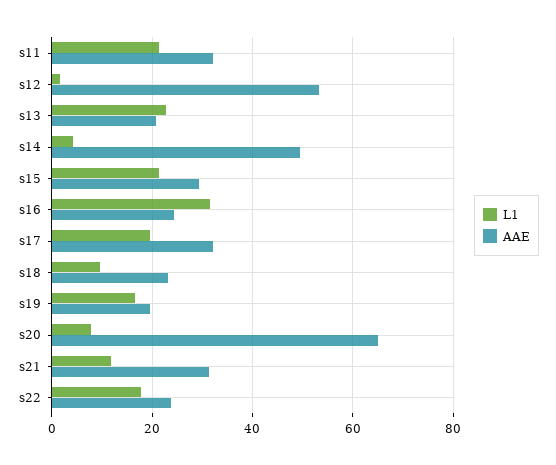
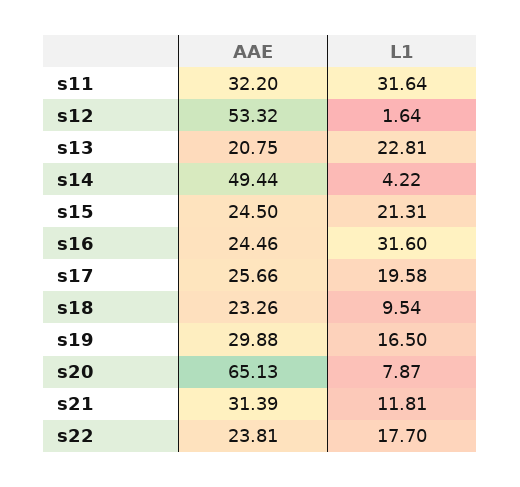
  {
    "L1": {
-     "s11": 22,
+     "s11": 31.64,
      "s12": 1.64,
      "s13": 22.81,
      "s14": 4.22,
      "s15": 21.31,
      "s16": 31.6,
      "s17": 19.58,
      "s18": 9.54,
      "s19": 16.5,
      "s20": 7.87,
      "s21": 11.81,
      "s22": 17.7
    },
    "AAE": {
      "s11": 32.2,
      "s12": 53.32,
      "s13": 20.75,
      "s14": 49.44,
-     "s15": 30,
+     "s15": 24.5,
      "s16": 24.46,
-     "s17": 32,
+     "s17": 25.66,
      "s18": 23.26,
-     "s19": 20,
+     "s19": 29.88,
      "s20": 65.13,
      "s21": 31.39,
      "s22": 23.81
    }
  }

